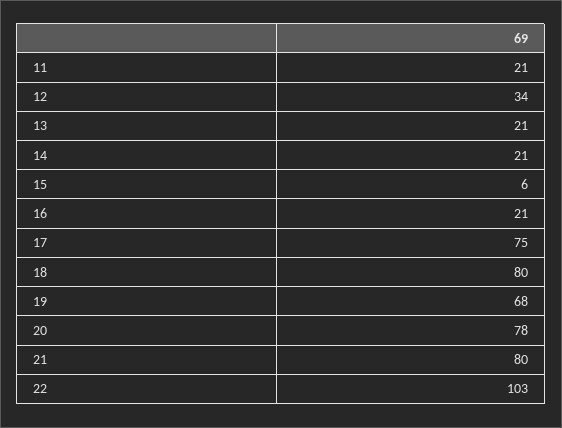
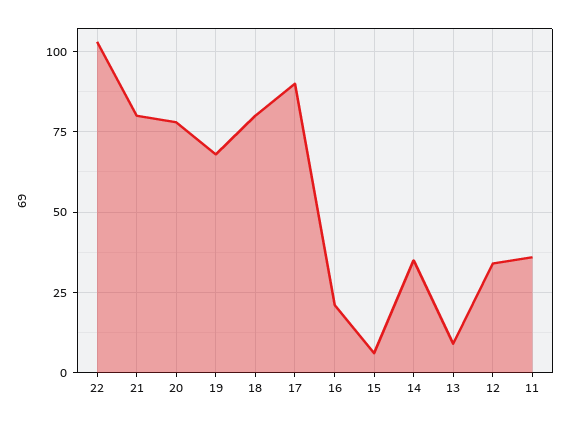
  {
-   "11": 21,
+   "11": 35,
    "12": 34,
-   "13": 21,
+   "13": 10,
-   "14": 21,
+   "14": 35,
    "15": 6,
    "16": 21,
-   "17": 75,
+   "17": 90,
    "18": 80,
    "19": 68,
    "20": 78,
    "21": 80,
    "22": 103
  }

